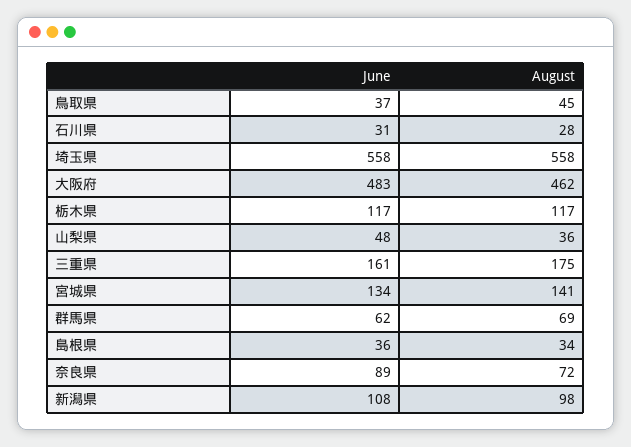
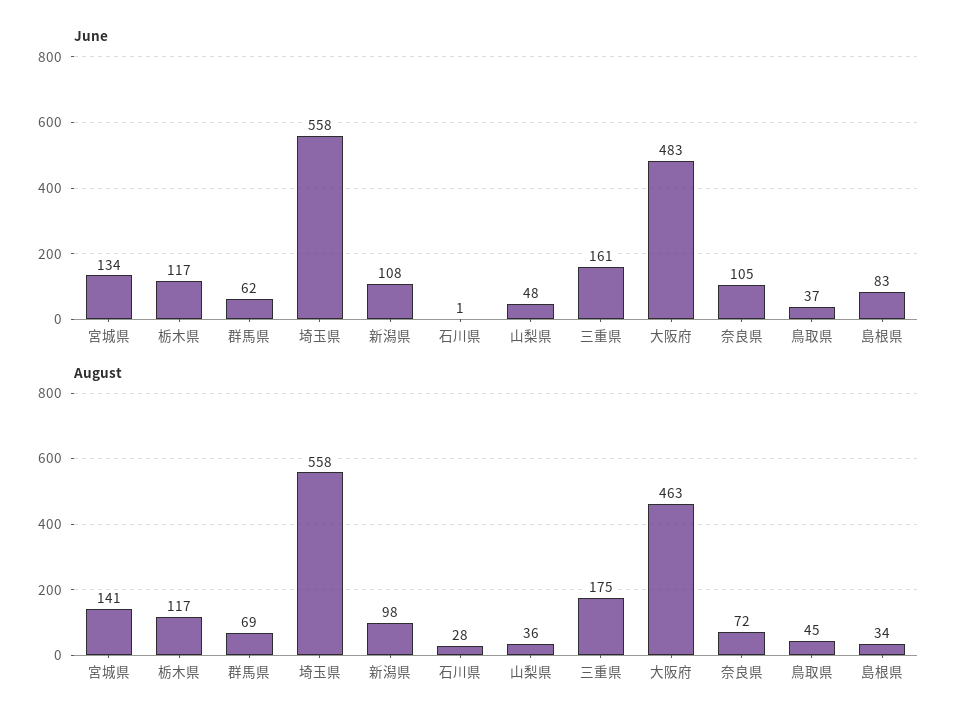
  {
    "June": {
      "鳥取県": 37,
-     "石川県": 31,
+     "石川県": 1,
      "埼玉県": 558,
      "大阪府": 483,
      "栃木県": 117,
      "山梨県": 48,
      "三重県": 161,
      "宮城県": 134,
      "群馬県": 62,
-     "島根県": 36,
+     "島根県": 83,
-     "奈良県": 89,
+     "奈良県": 105,
      "新潟県": 108
    },
    "August": {
      "鳥取県": 45,
      "石川県": 28,
      "埼玉県": 558,
-     "大阪府": 462,
+     "大阪府": 463,
      "栃木県": 117,
      "山梨県": 36,
      "三重県": 175,
      "宮城県": 141,
      "群馬県": 69,
      "島根県": 34,
      "奈良県": 72,
      "新潟県": 98
    }
  }

